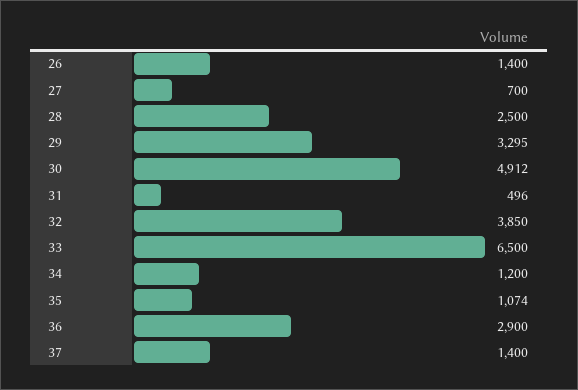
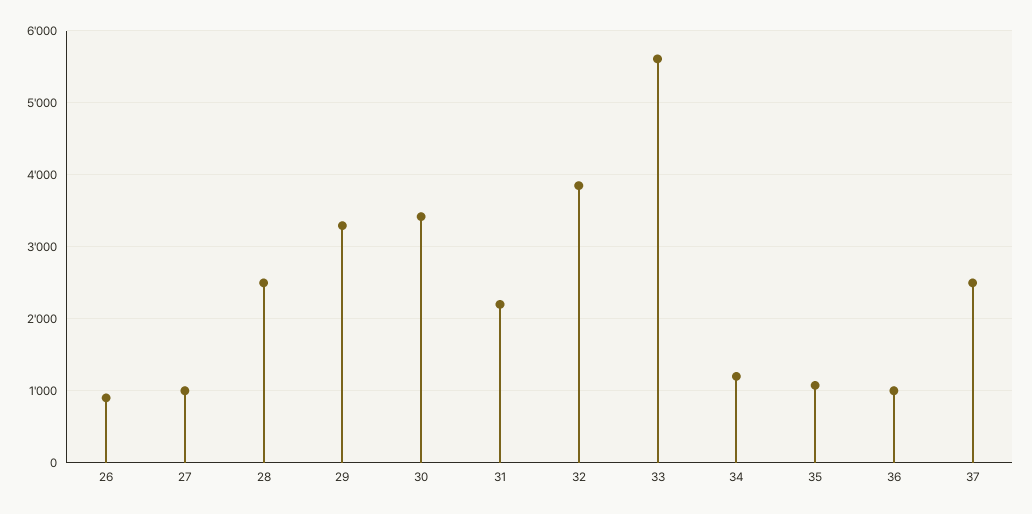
  {
-   "26": 1400,
+   "26": 900,
-   "27": 700,
+   "27": 1000,
    "28": 2500,
    "29": 3295,
-   "30": 4912,
+   "30": 3400,
-   "31": 496,
+   "31": 2200,
    "32": 3850,
-   "33": 6500,
+   "33": 5600,
    "34": 1200,
    "35": 1074,
-   "36": 2900,
+   "36": 1000,
-   "37": 1400
+   "37": 2500
  }

